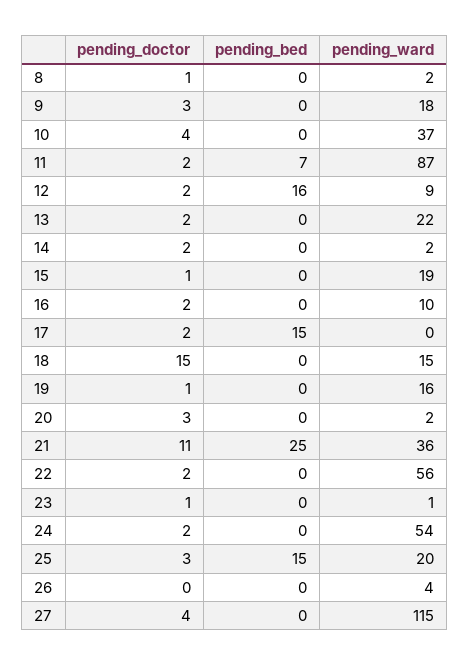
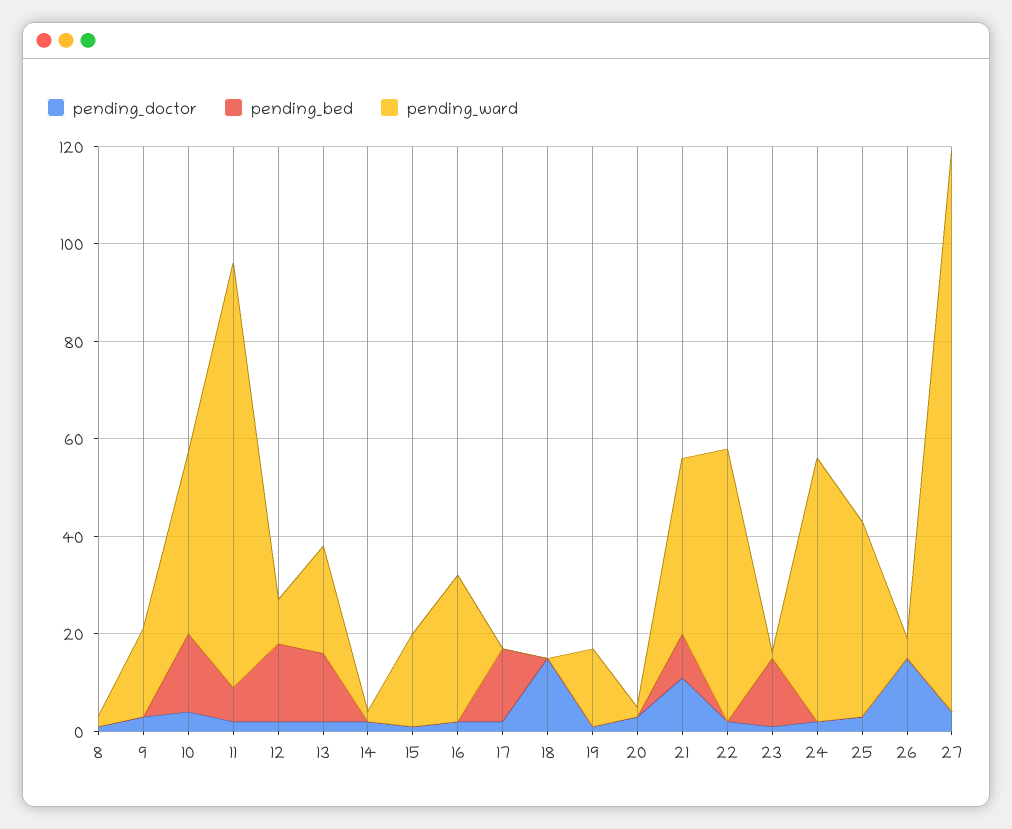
  {
    "pending_doctor": {
      "8": 1,
      "9": 3,
      "10": 4,
      "11": 2,
      "12": 2,
      "13": 2,
      "14": 2,
      "15": 1,
      "16": 2,
      "17": 2,
      "18": 15,
      "19": 1,
      "20": 3,
      "21": 11,
      "22": 2,
      "23": 1,
      "24": 2,
      "25": 3,
-     "26": 0,
+     "26": 15,
      "27": 4
    },
    "pending_bed": {
      "8": 0,
      "9": 0,
-     "10": 0,
+     "10": 15,
      "11": 7,
      "12": 16,
-     "13": 0,
+     "13": 15,
      "14": 0,
      "15": 0,
      "16": 0,
      "17": 15,
      "18": 0,
      "19": 0,
      "20": 0,
-     "21": 25,
+     "21": 10,
      "22": 0,
-     "23": 0,
+     "23": 15,
      "24": 0,
-     "25": 15,
+     "25": 0,
      "26": 0,
      "27": 0
    },
    "pending_ward": {
      "8": 2,
      "9": 18,
      "10": 37,
      "11": 87,
      "12": 9,
      "13": 22,
      "14": 2,
      "15": 19,
-     "16": 10,
+     "16": 30,
      "17": 0,
-     "18": 15,
+     "18": 0,
      "19": 16,
      "20": 2,
      "21": 36,
      "22": 56,
      "23": 1,
      "24": 54,
-     "25": 20,
+     "25": 40,
      "26": 4,
      "27": 115
    }
  }

